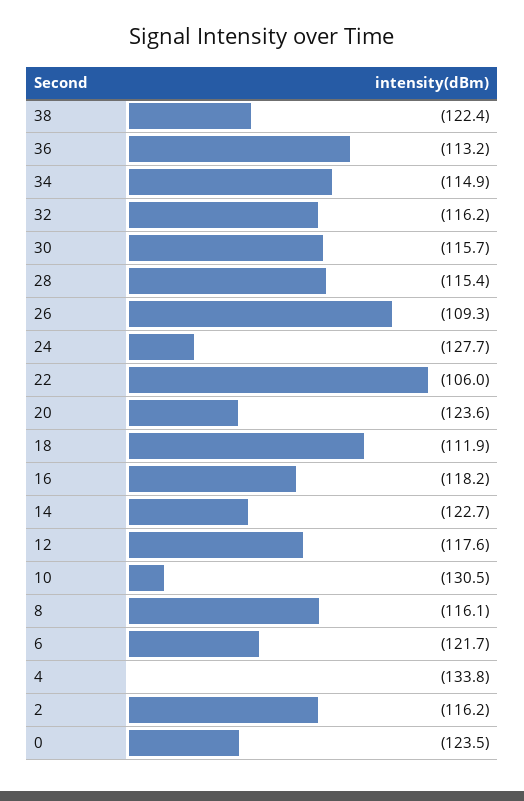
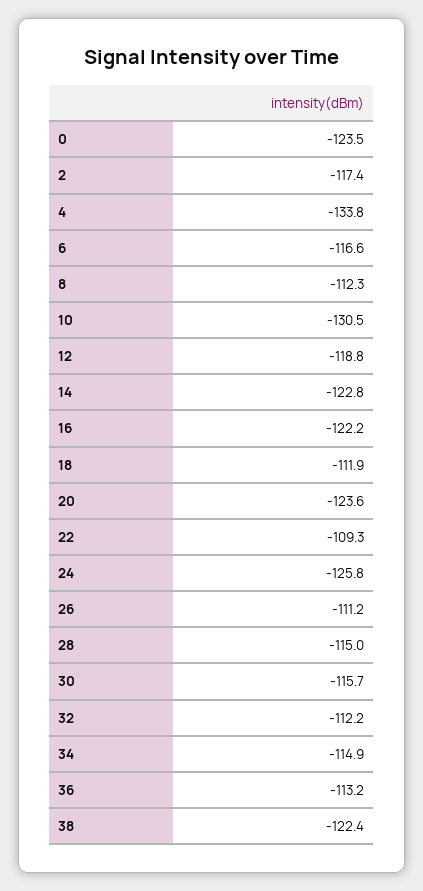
  {
    "38": -122.4,
    "36": -113.2,
    "34": -114.9,
-   "32": -116.2,
+   "32": -112.2,
    "30": -115.7,
-   "28": -115.4,
+   "28": -115,
-   "26": -109.3,
+   "26": -111.2,
-   "24": -127.7,
+   "24": -125.8,
-   "22": -106,
+   "22": -109.3,
    "20": -123.6,
    "18": -111.9,
-   "16": -118.2,
+   "16": -122.2,
-   "14": -122.7,
+   "14": -122.8,
-   "12": -117.6,
+   "12": -118.8,
    "10": -130.5,
-   "8": -116.1,
+   "8": -112.3,
-   "6": -121.7,
+   "6": -116.6,
    "4": -133.8,
-   "2": -116.2,
+   "2": -117.4,
    "0": -123.5
  }

